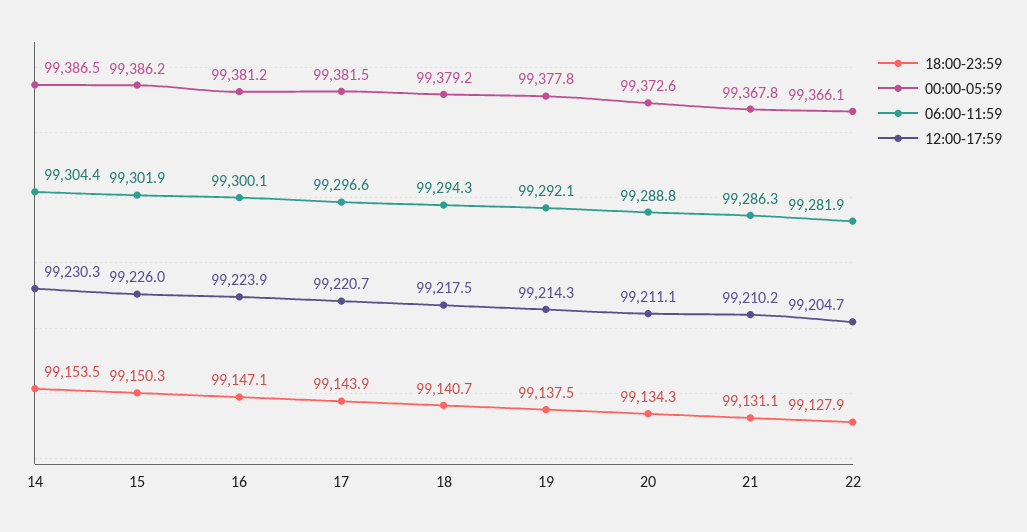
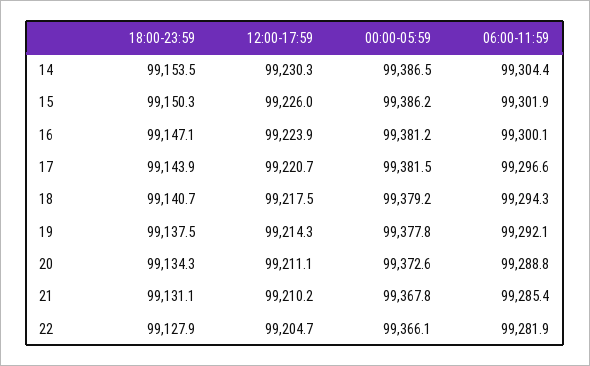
  {
    "18:00-23:59": {
      "14": 99153.5,
      "15": 99150.3,
      "16": 99147.1,
      "17": 99143.9,
      "18": 99140.7,
      "19": 99137.5,
      "20": 99134.3,
      "21": 99131.1,
      "22": 99127.9
    },
    "00:00-05:59": {
      "14": 99386.5,
      "15": 99386.2,
      "16": 99381.2,
      "17": 99381.5,
      "18": 99379.2,
      "19": 99377.8,
      "20": 99372.6,
      "21": 99367.8,
      "22": 99366.1
    },
    "06:00-11:59": {
      "14": 99304.4,
      "15": 99301.9,
      "16": 99300.1,
      "17": 99296.6,
      "18": 99294.3,
      "19": 99292.1,
      "20": 99288.8,
-     "21": 99286.3,
+     "21": 99285.4,
      "22": 99281.9
    },
    "12:00-17:59": {
      "14": 99230.3,
      "15": 99226,
      "16": 99223.9,
      "17": 99220.7,
      "18": 99217.5,
      "19": 99214.3,
      "20": 99211.1,
      "21": 99210.2,
      "22": 99204.7
    }
  }

